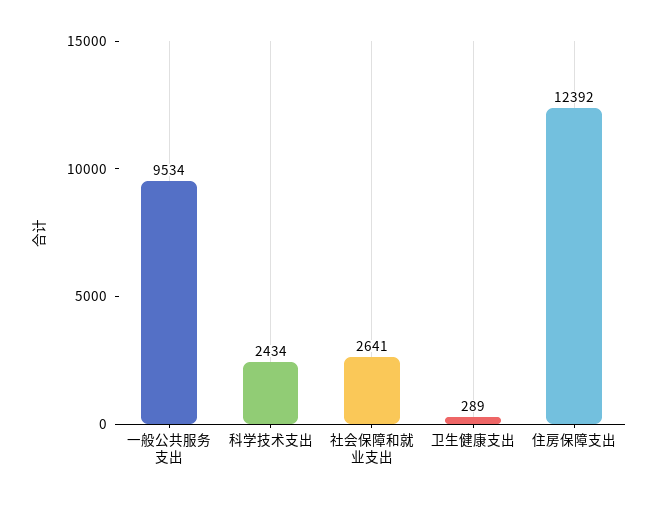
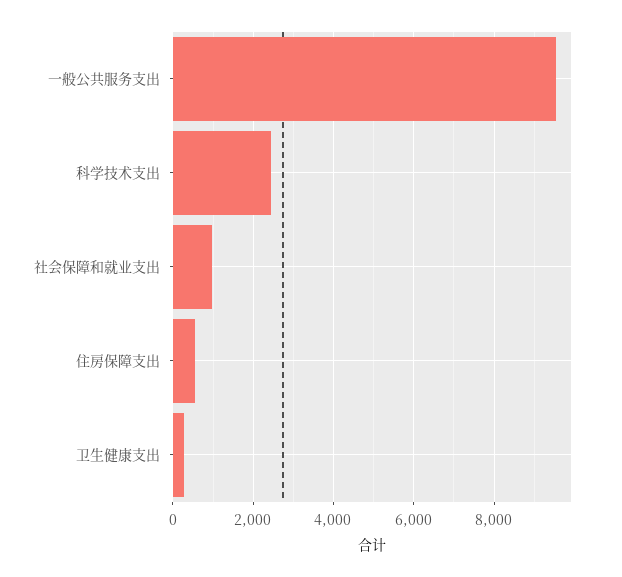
  {
    "一般公共服务支出": 9534,
    "科学技术支出": 2434,
-   "社会保障和就业支出": 2641,
+   "社会保障和就业支出": 1000,
    "卫生健康支出": 289,
-   "住房保障支出": 12392
+   "住房保障支出": 600
  }

